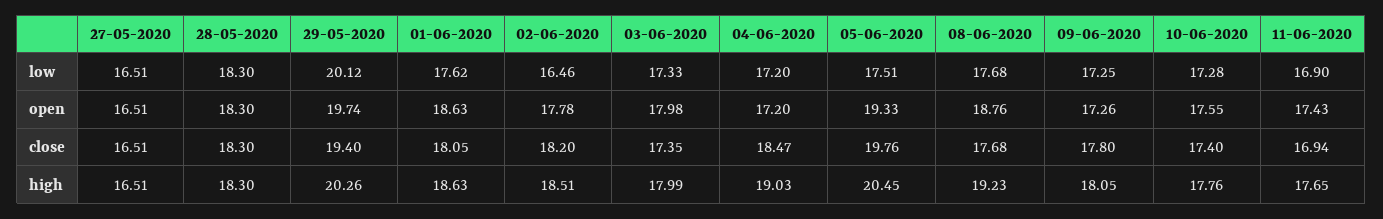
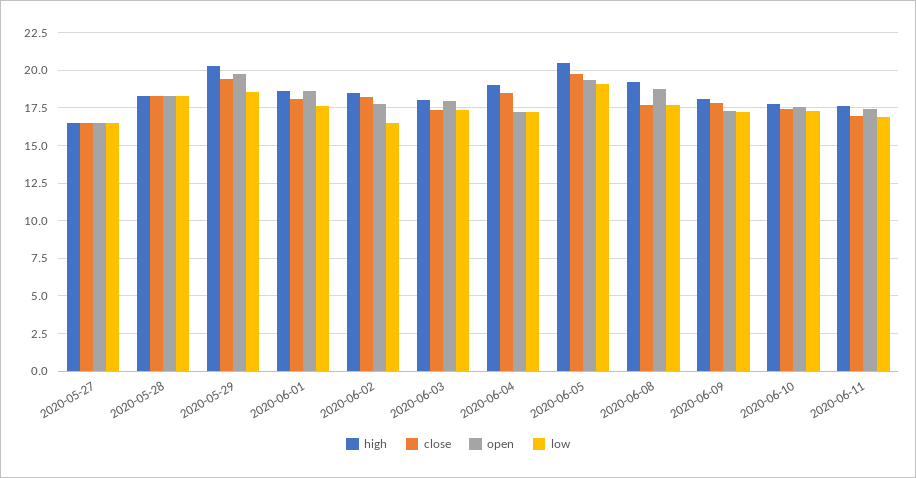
  {
    "low": {
      "27-05-2020": 16.51,
      "28-05-2020": 18.3,
-     "29-05-2020": 20.12,
+     "29-05-2020": 18.5,
      "01-06-2020": 17.62,
      "02-06-2020": 16.46,
      "03-06-2020": 17.33,
      "04-06-2020": 17.2,
-     "05-06-2020": 17.51,
+     "05-06-2020": 19,
      "08-06-2020": 17.68,
      "09-06-2020": 17.25,
      "10-06-2020": 17.28,
      "11-06-2020": 16.9
    },
    "open": {
      "27-05-2020": 16.51,
      "28-05-2020": 18.3,
      "29-05-2020": 19.74,
      "01-06-2020": 18.63,
      "02-06-2020": 17.78,
      "03-06-2020": 17.98,
      "04-06-2020": 17.2,
      "05-06-2020": 19.33,
      "08-06-2020": 18.76,
      "09-06-2020": 17.26,
      "10-06-2020": 17.55,
      "11-06-2020": 17.43
    },
    "close": {
      "27-05-2020": 16.51,
      "28-05-2020": 18.3,
      "29-05-2020": 19.4,
      "01-06-2020": 18.05,
      "02-06-2020": 18.2,
      "03-06-2020": 17.35,
      "04-06-2020": 18.47,
      "05-06-2020": 19.76,
      "08-06-2020": 17.68,
      "09-06-2020": 17.8,
      "10-06-2020": 17.4,
      "11-06-2020": 16.94
    },
    "high": {
      "27-05-2020": 16.51,
      "28-05-2020": 18.3,
      "29-05-2020": 20.26,
      "01-06-2020": 18.63,
      "02-06-2020": 18.51,
      "03-06-2020": 17.99,
      "04-06-2020": 19.03,
      "05-06-2020": 20.45,
      "08-06-2020": 19.23,
      "09-06-2020": 18.05,
      "10-06-2020": 17.76,
      "11-06-2020": 17.65
    }
  }

